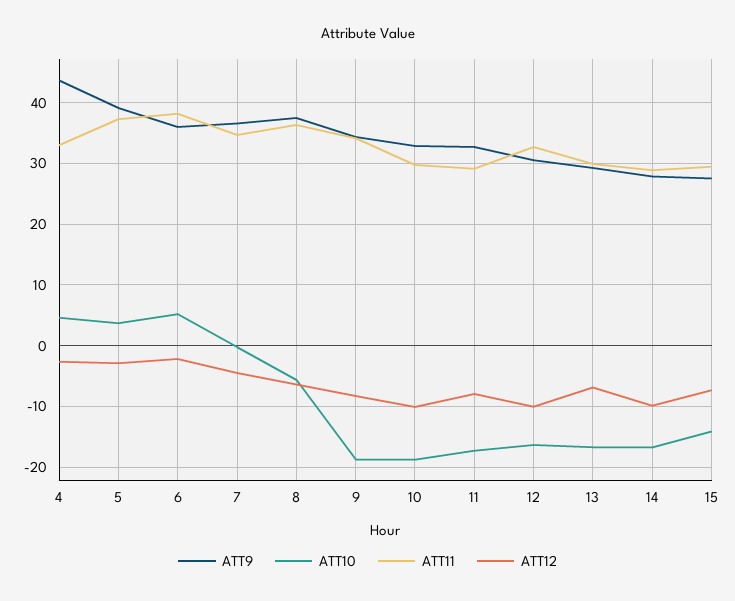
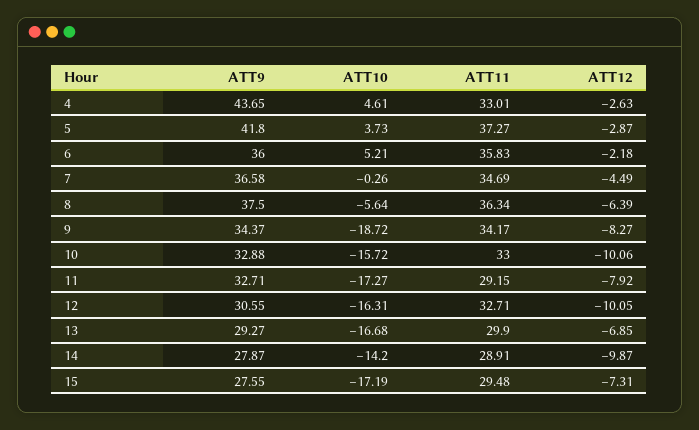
  {
    "ATT9": {
      "4": 43.65,
-     "5": 39,
+     "5": 41.8,
      "6": 36,
      "7": 36.58,
      "8": 37.5,
      "9": 34.37,
      "10": 32.88,
      "11": 32.71,
      "12": 30.55,
      "13": 29.27,
      "14": 27.87,
      "15": 27.55
    },
    "ATT10": {
      "4": 4.61,
      "5": 3.73,
      "6": 5.21,
      "7": -0.26,
      "8": -5.64,
      "9": -18.72,
-     "10": -19,
+     "10": -15.72,
      "11": -17.27,
      "12": -16.31,
      "13": -16.68,
-     "14": -17,
+     "14": -14.2,
-     "15": -14
+     "15": -17.19
    },
    "ATT11": {
      "4": 33.01,
      "5": 37.27,
-     "6": 38,
+     "6": 35.83,
      "7": 34.69,
      "8": 36.34,
      "9": 34.17,
-     "10": 30,
+     "10": 33,
      "11": 29.15,
      "12": 32.71,
      "13": 29.9,
      "14": 28.91,
      "15": 29.48
    },
    "ATT12": {
      "4": -2.63,
      "5": -2.87,
      "6": -2.18,
      "7": -4.49,
      "8": -6.39,
      "9": -8.27,
      "10": -10.06,
      "11": -7.92,
      "12": -10.05,
      "13": -6.85,
      "14": -9.87,
      "15": -7.31
    }
  }

